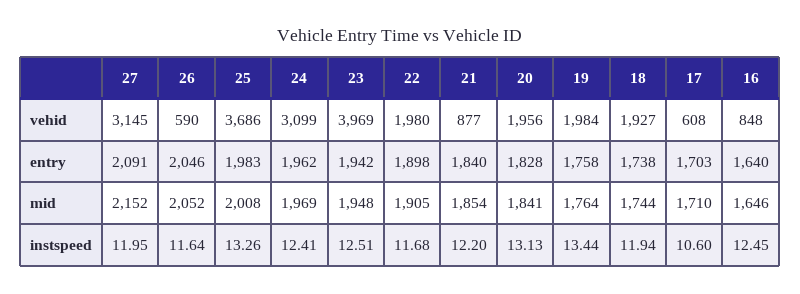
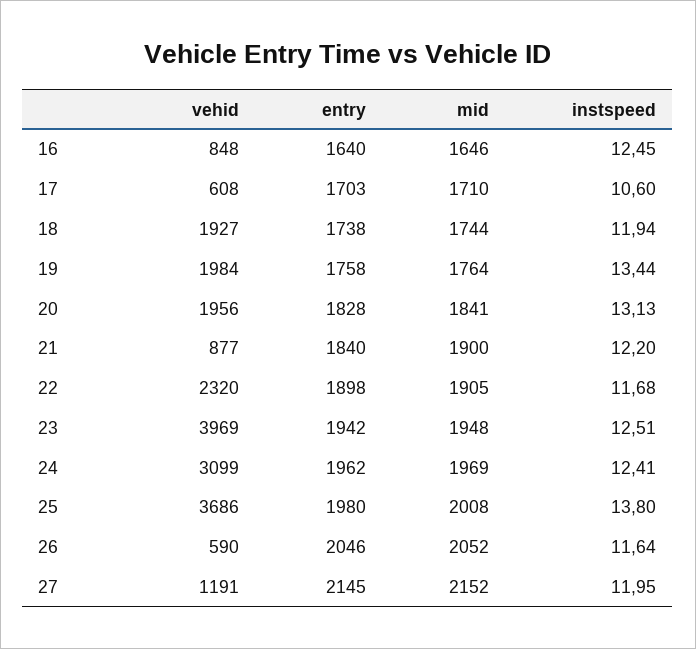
  {
    "27": {
-     "vehid": 3145,
+     "vehid": 1191,
-     "entry": 2091,
+     "entry": 2145,
      "mid": 2152,
      "instspeed": 11.95
    },
    "26": {
      "vehid": 590,
      "entry": 2046,
      "mid": 2052,
      "instspeed": 11.64
    },
    "25": {
      "vehid": 3686,
-     "entry": 1983,
+     "entry": 1980,
      "mid": 2008,
-     "instspeed": 13.26
+     "instspeed": 13.8
    },
    "24": {
      "vehid": 3099,
      "entry": 1962,
      "mid": 1969,
      "instspeed": 12.41
    },
    "23": {
      "vehid": 3969,
      "entry": 1942,
      "mid": 1948,
      "instspeed": 12.51
    },
    "22": {
-     "vehid": 1980,
+     "vehid": 2320,
      "entry": 1898,
      "mid": 1905,
      "instspeed": 11.68
    },
    "21": {
      "vehid": 877,
      "entry": 1840,
-     "mid": 1854,
+     "mid": 1900,
      "instspeed": 12.2
    },
    "20": {
      "vehid": 1956,
      "entry": 1828,
      "mid": 1841,
      "instspeed": 13.13
    },
    "19": {
      "vehid": 1984,
      "entry": 1758,
      "mid": 1764,
      "instspeed": 13.44
    },
    "18": {
      "vehid": 1927,
      "entry": 1738,
      "mid": 1744,
      "instspeed": 11.94
    },
    "17": {
      "vehid": 608,
      "entry": 1703,
      "mid": 1710,
      "instspeed": 10.6
    },
    "16": {
      "vehid": 848,
      "entry": 1640,
      "mid": 1646,
      "instspeed": 12.45
    }
  }

